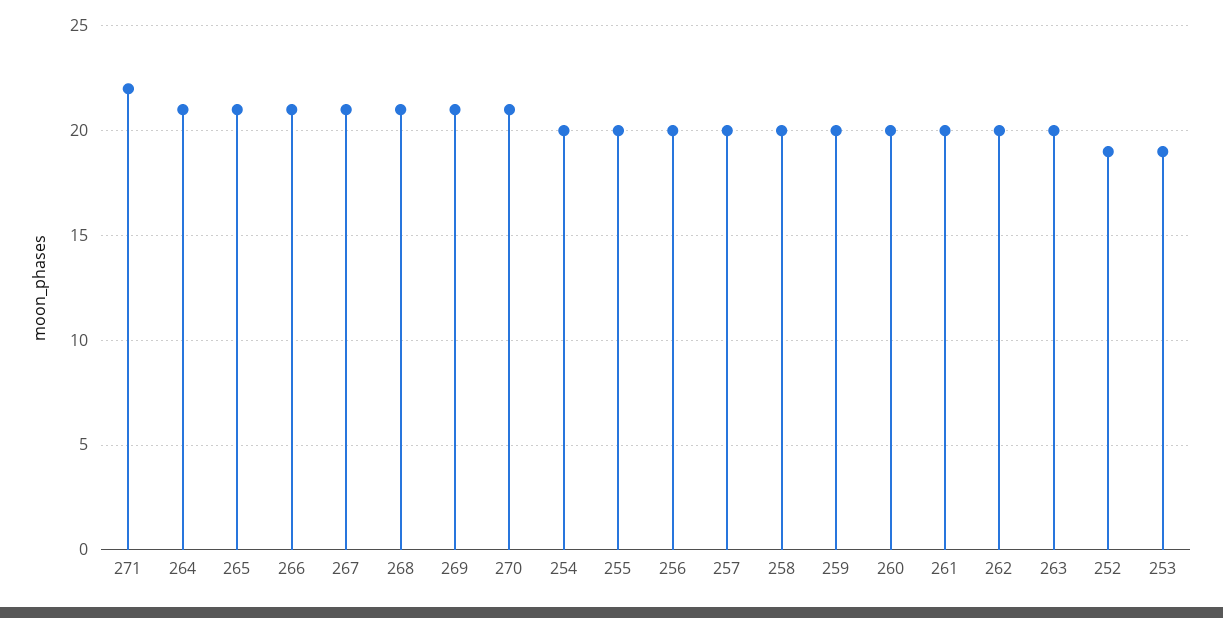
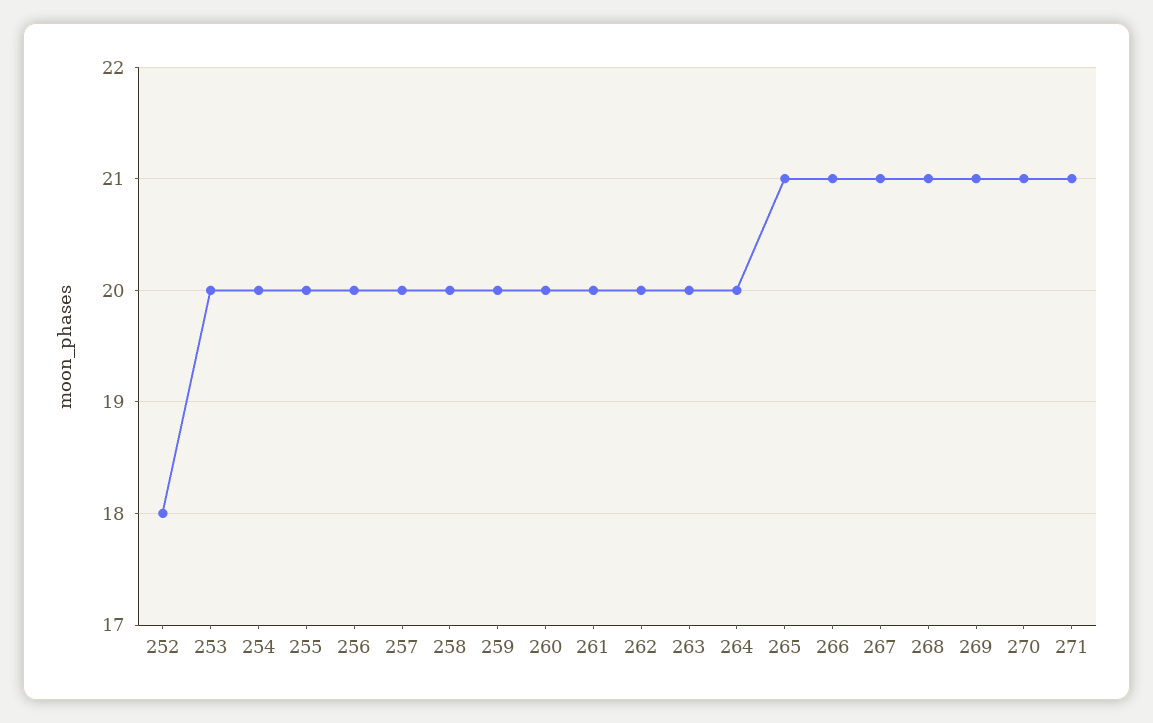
  {
-   "271": 22,
+   "271": 21,
-   "264": 21,
+   "264": 20,
    "265": 21,
    "266": 21,
    "267": 21,
    "268": 21,
    "269": 21,
    "270": 21,
    "254": 20,
    "255": 20,
    "256": 20,
    "257": 20,
    "258": 20,
    "259": 20,
    "260": 20,
    "261": 20,
    "262": 20,
    "263": 20,
-   "252": 19,
+   "252": 18,
-   "253": 19
+   "253": 20
  }

